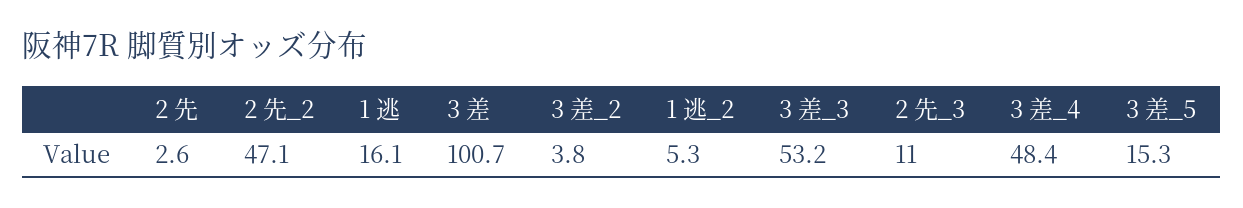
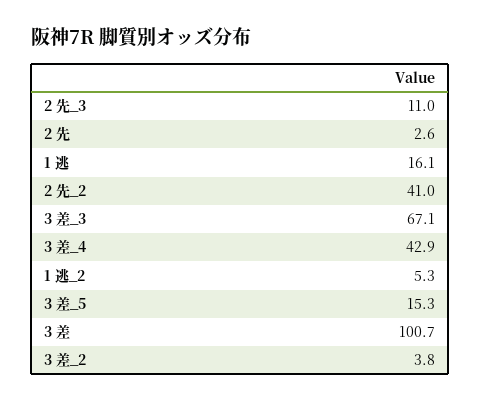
  {
    "2 先": 2.6,
-   "2 先_2": 47.1,
+   "2 先_2": 41,
    "1 逃": 16.1,
    "3 差": 100.7,
    "3 差_2": 3.8,
    "1 逃_2": 5.3,
-   "3 差_3": 53.2,
+   "3 差_3": 67.1,
    "2 先_3": 11,
-   "3 差_4": 48.4,
+   "3 差_4": 42.9,
    "3 差_5": 15.3
  }

